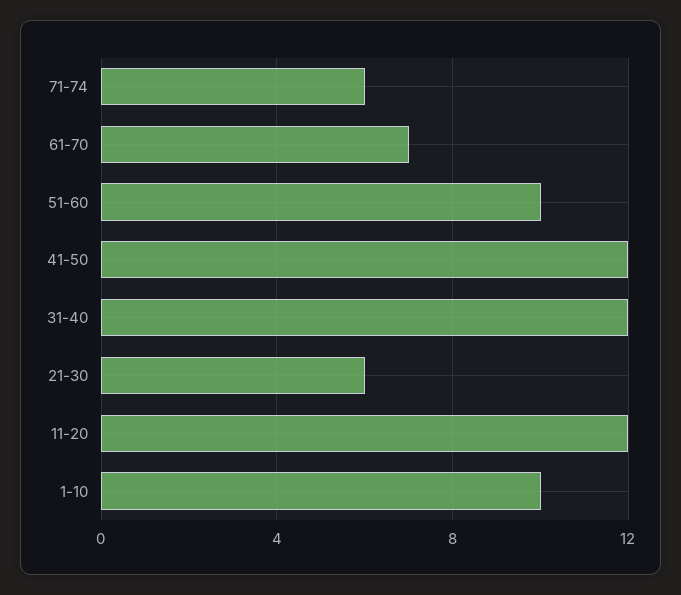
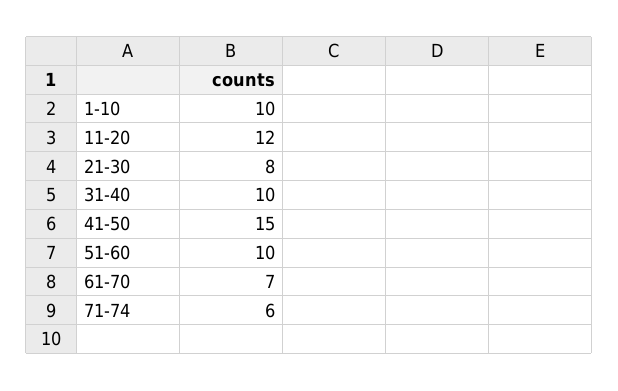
  {
    "71-74": 6,
    "61-70": 7,
    "51-60": 10,
-   "41-50": 12,
+   "41-50": 15,
-   "31-40": 12,
+   "31-40": 10,
-   "21-30": 6,
+   "21-30": 8,
    "11-20": 12,
    "1-10": 10
  }

